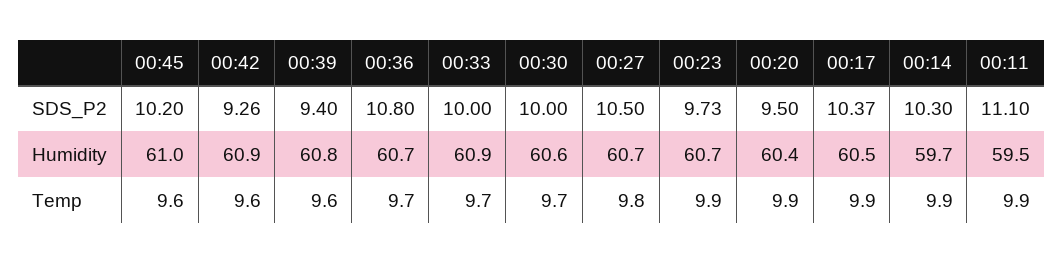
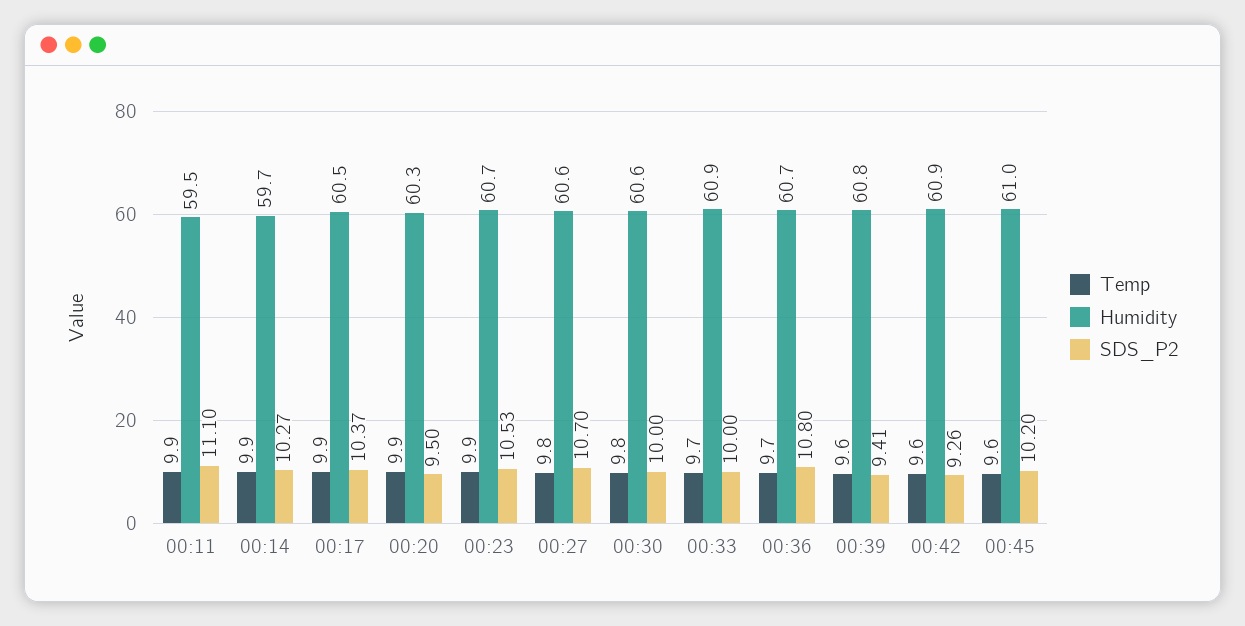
  {
    "SDS_P2": {
      "00:45": 10.2,
      "00:42": 9.26,
-     "00:39": 9.4,
+     "00:39": 9.41,
      "00:36": 10.8,
      "00:33": 10,
      "00:30": 10,
-     "00:27": 10.5,
+     "00:27": 10.7,
-     "00:23": 9.73,
+     "00:23": 10.53,
      "00:20": 9.5,
      "00:17": 10.37,
-     "00:14": 10.3,
+     "00:14": 10.27,
      "00:11": 11.1
    },
    "Humidity": {
      "00:45": 61,
      "00:42": 60.9,
      "00:39": 60.8,
      "00:36": 60.7,
      "00:33": 60.9,
      "00:30": 60.6,
-     "00:27": 60.7,
+     "00:27": 60.6,
      "00:23": 60.7,
-     "00:20": 60.4,
+     "00:20": 60.3,
      "00:17": 60.5,
      "00:14": 59.7,
      "00:11": 59.5
    },
    "Temp": {
      "00:45": 9.6,
      "00:42": 9.6,
      "00:39": 9.6,
      "00:36": 9.7,
      "00:33": 9.7,
-     "00:30": 9.7,
+     "00:30": 9.8,
      "00:27": 9.8,
      "00:23": 9.9,
      "00:20": 9.9,
      "00:17": 9.9,
      "00:14": 9.9,
      "00:11": 9.9
    }
  }

